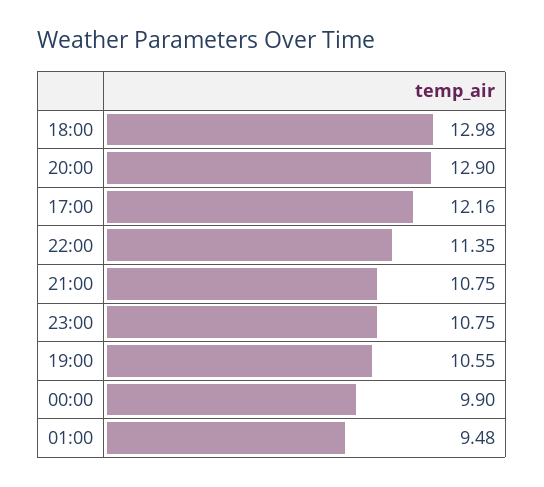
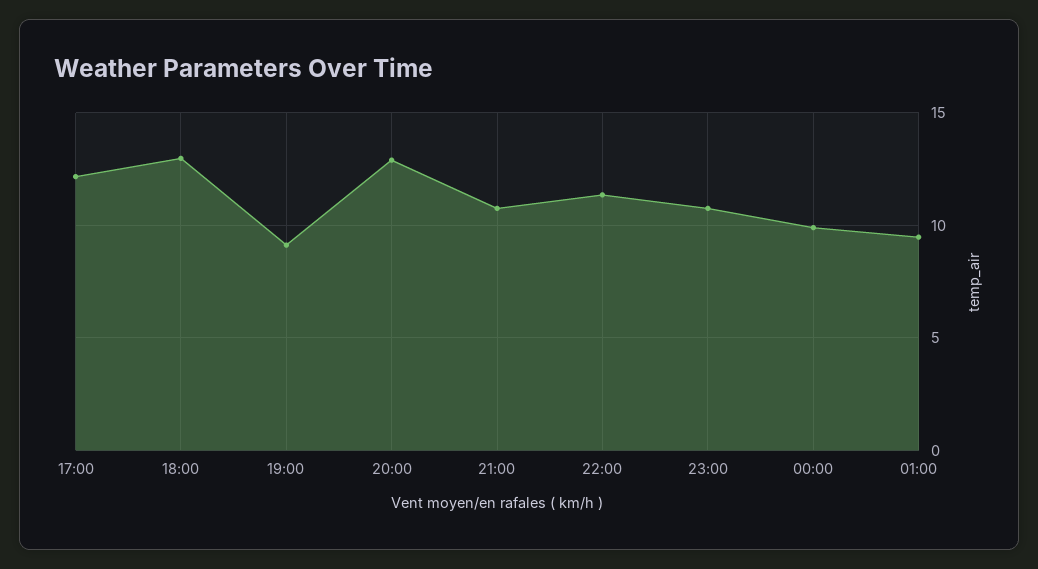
  {
    "18:00": 12.98,
    "20:00": 12.9,
    "17:00": 12.16,
    "22:00": 11.35,
    "21:00": 10.75,
    "23:00": 10.75,
-   "19:00": 10.55,
+   "19:00": 9,
    "00:00": 9.9,
    "01:00": 9.48
  }

